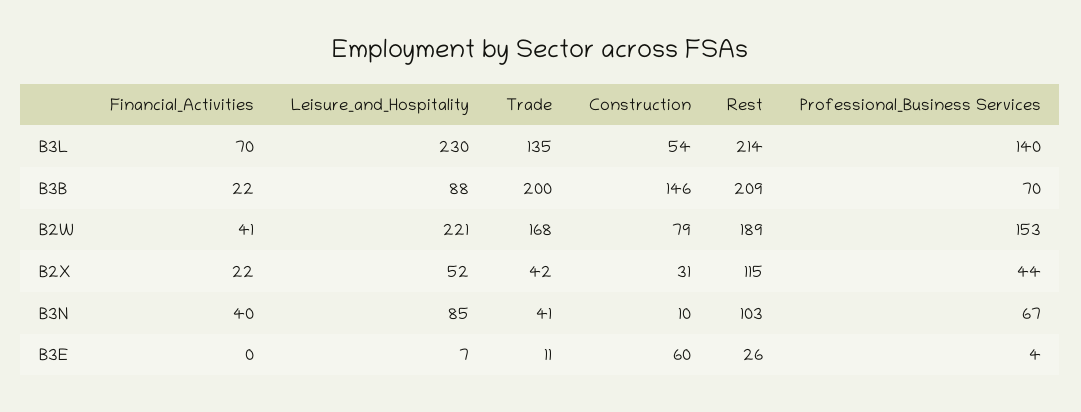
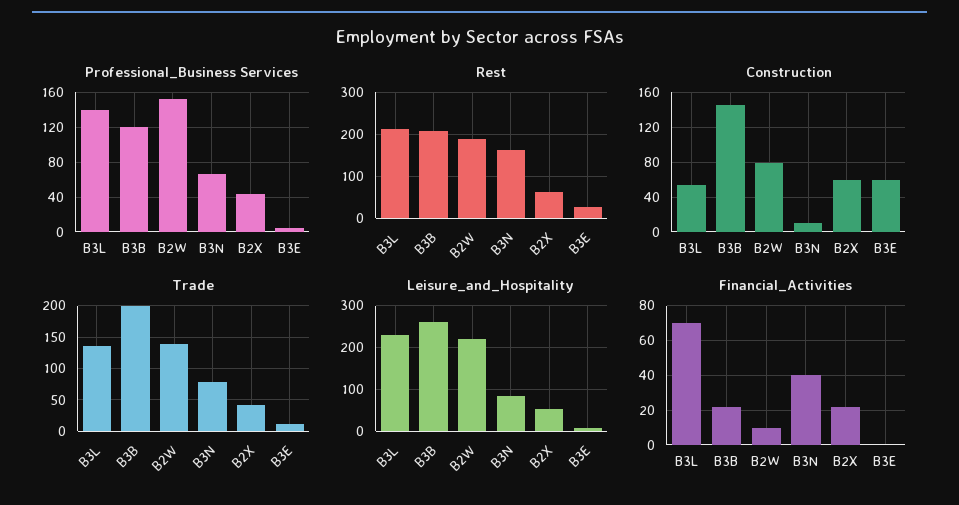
  {
    "Financial_Activities": {
      "B3L": 70,
      "B3B": 22,
-     "B2W": 41,
+     "B2W": 10,
      "B2X": 22,
      "B3N": 40,
      "B3E": 0
    },
    "Leisure_and_Hospitality": {
      "B3L": 230,
-     "B3B": 88,
+     "B3B": 260,
      "B2W": 221,
      "B2X": 52,
      "B3N": 85,
      "B3E": 7
    },
    "Trade": {
      "B3L": 135,
      "B3B": 200,
-     "B2W": 168,
+     "B2W": 140,
      "B2X": 42,
-     "B3N": 41,
+     "B3N": 80,
      "B3E": 11
    },
    "Construction": {
      "B3L": 54,
      "B3B": 146,
      "B2W": 79,
-     "B2X": 31,
+     "B2X": 60,
      "B3N": 10,
      "B3E": 60
    },
    "Rest": {
      "B3L": 214,
      "B3B": 209,
      "B2W": 189,
-     "B2X": 115,
+     "B2X": 60,
-     "B3N": 103,
+     "B3N": 160,
      "B3E": 26
    },
    "Professional_Business Services": {
      "B3L": 140,
-     "B3B": 70,
+     "B3B": 120,
      "B2W": 153,
      "B2X": 44,
      "B3N": 67,
      "B3E": 4
    }
  }

